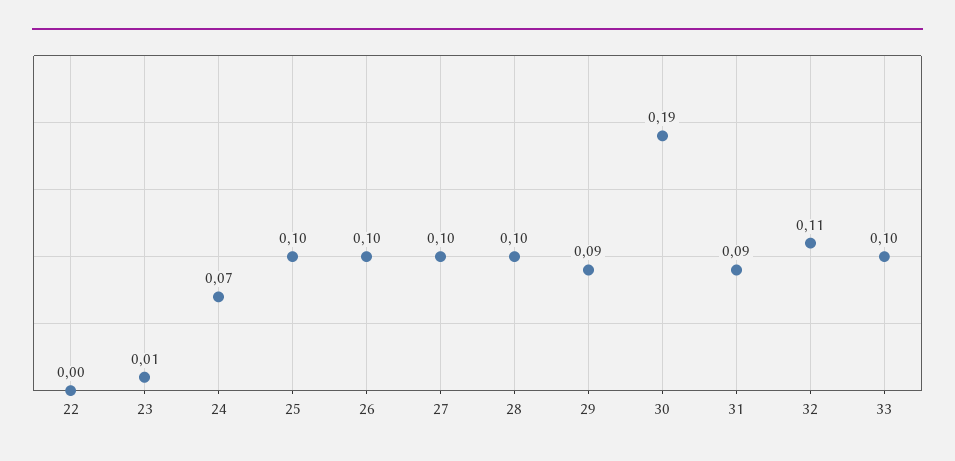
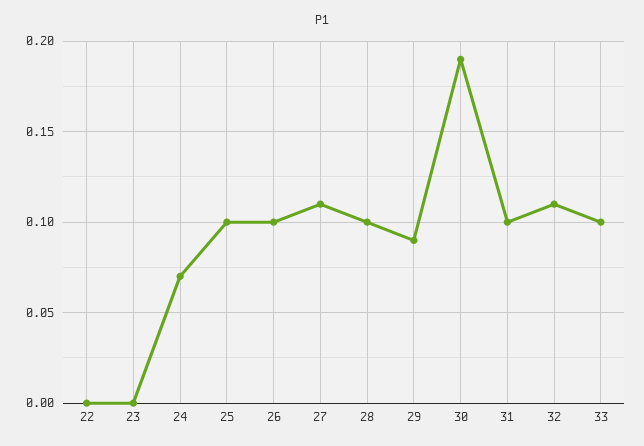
  {
    "22": 0,
-   "23": 0.01,
+   "23": 0,
    "24": 0.07,
    "25": 0.1,
    "26": 0.1,
-   "27": 0.1,
+   "27": 0.11,
    "28": 0.1,
    "29": 0.09,
    "30": 0.19,
-   "31": 0.09,
+   "31": 0.1,
    "32": 0.11,
    "33": 0.1
  }

